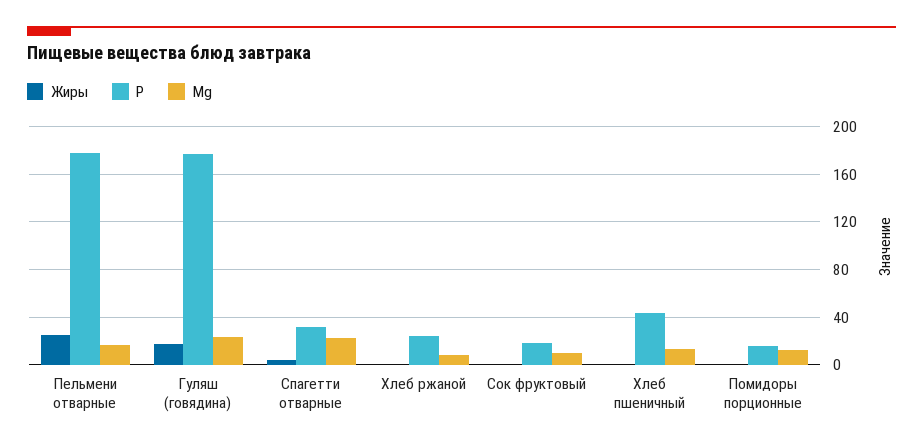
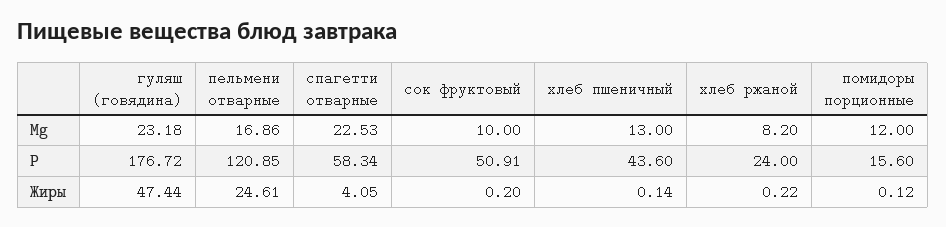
  {
    "Жиры": {
      "Пельмени отварные": 24.61,
-     "Гуляш (говядина)": 20,
+     "Гуляш (говядина)": 47.44,
      "Спагетти отварные": 4.05,
      "Хлеб ржаной": 0.22,
      "Сок фруктовый": 0.2,
      "Хлеб пшеничный": 0.14,
      "Помидоры порционные": 0.12
    },
    "P": {
-     "Пельмени отварные": 180,
+     "Пельмени отварные": 120.85,
      "Гуляш (говядина)": 176.72,
-     "Спагетти отварные": 30,
+     "Спагетти отварные": 58.34,
      "Хлеб ржаной": 24,
-     "Сок фруктовый": 20,
+     "Сок фруктовый": 50.91,
      "Хлеб пшеничный": 43.6,
      "Помидоры порционные": 15.6
    },
    "Mg": {
      "Пельмени отварные": 16.86,
      "Гуляш (говядина)": 23.18,
      "Спагетти отварные": 22.53,
      "Хлеб ржаной": 8.2,
      "Сок фруктовый": 10,
      "Хлеб пшеничный": 13,
      "Помидоры порционные": 12
    }
  }

